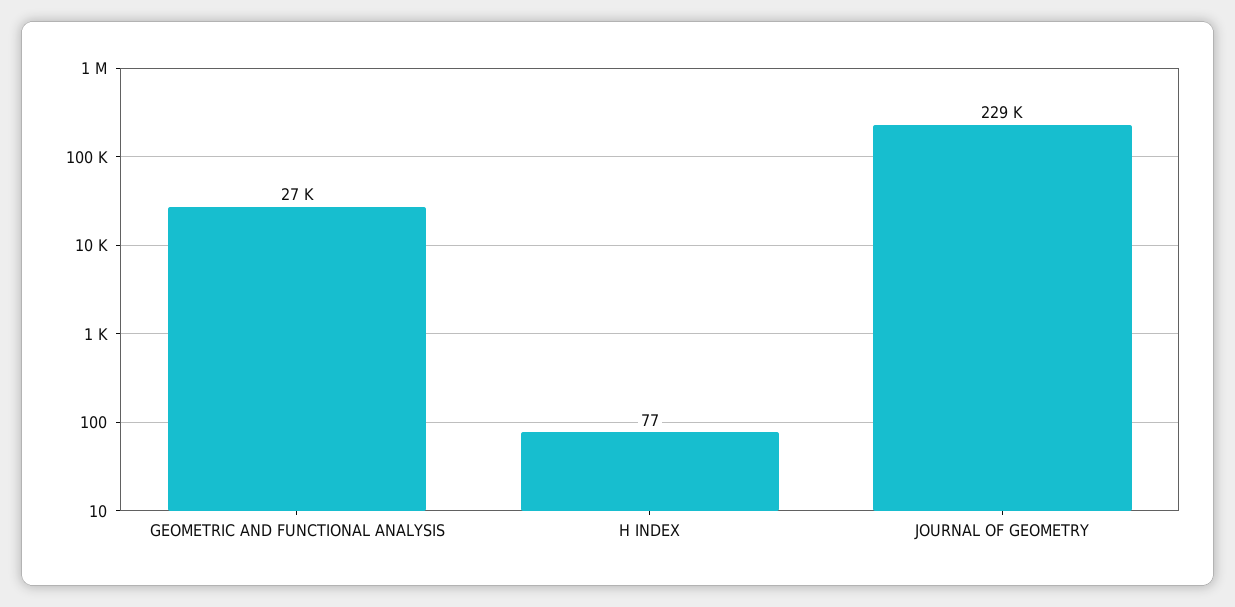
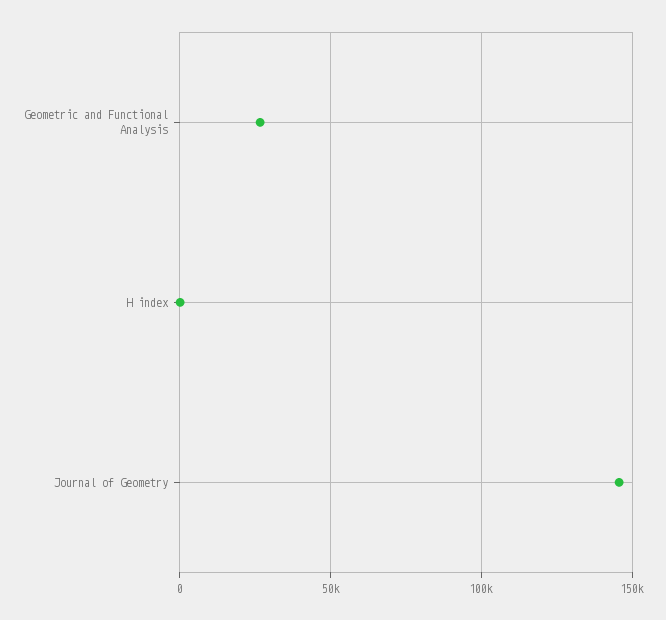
  {
    "GEOMETRIC AND FUNCTIONAL ANALYSIS": 27000,
    "H INDEX": 77,
-   "JOURNAL OF GEOMETRY": 229000
+   "JOURNAL OF GEOMETRY": 145000
  }

